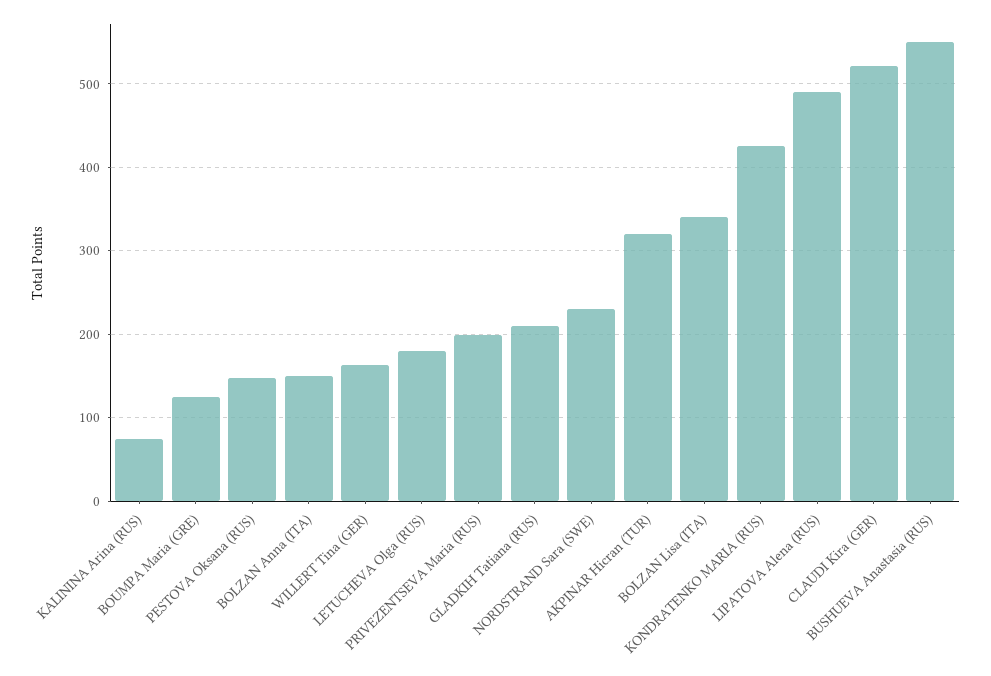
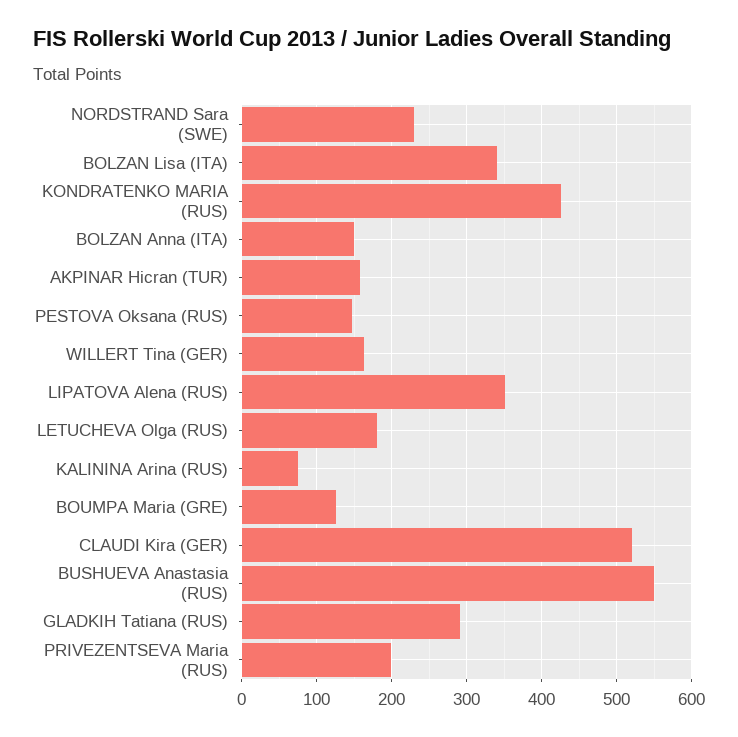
  {
    "KALININA Arina (RUS)": 80,
    "BOUMPA Maria (GRE)": 130,
    "PESTOVA Oksana (RUS)": 150,
    "BOLZAN Anna (ITA)": 150,
    "WILLERT Tina (GER)": 160,
    "LETUCHEVA Olga (RUS)": 180,
    "PRIVEZENTSEVA Maria (RUS)": 200,
-   "GLADKIH Tatiana (RUS)": 210,
+   "GLADKIH Tatiana (RUS)": 290,
    "NORDSTRAND Sara (SWE)": 230,
-   "AKPINAR Hicran (TUR)": 320,
+   "AKPINAR Hicran (TUR)": 160,
    "BOLZAN Lisa (ITA)": 340,
    "KONDRATENKO MARIA (RUS)": 430,
-   "LIPATOVA Alena (RUS)": 490,
+   "LIPATOVA Alena (RUS)": 350,
    "CLAUDI Kira (GER)": 520,
    "BUSHUEVA Anastasia (RUS)": 550
  }

